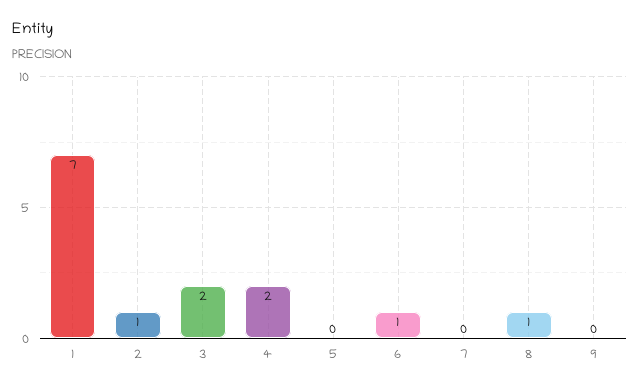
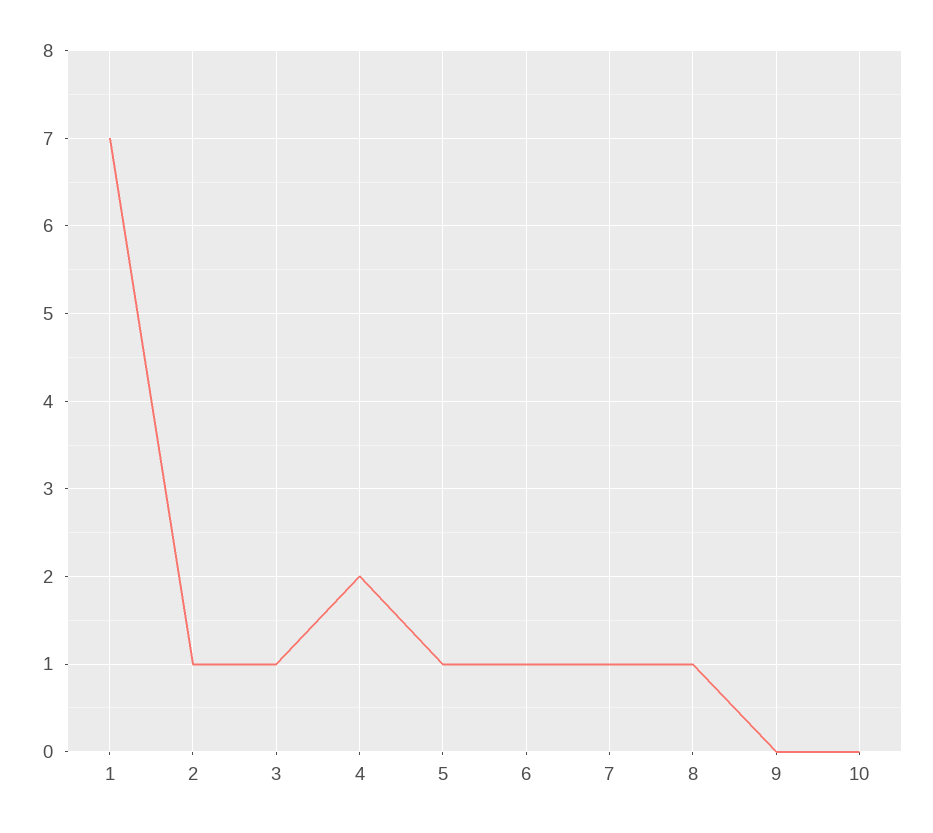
  {
    "1": 7,
    "2": 1,
-   "3": 2,
+   "3": 1,
    "4": 2,
-   "5": 0,
+   "5": 1,
    "6": 1,
-   "7": 0,
+   "7": 1,
    "8": 1,
-   "9": 0
+   "9": 0,
+   "10": 0
  }

